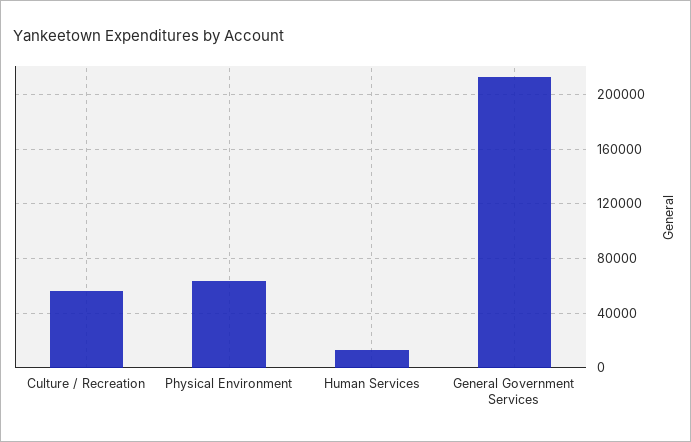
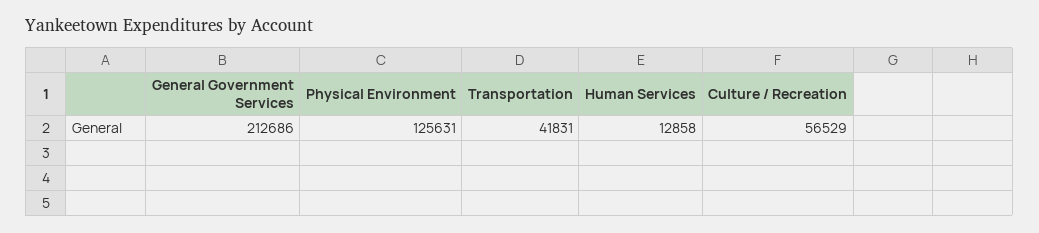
  {
    "Culture / Recreation": 56529,
-   "Physical Environment": 65000,
+   "Physical Environment": 125631,
    "Human Services": 12858,
-   "General Government Services": 212686
+   "General Government Services": 212686,
+   "Transportation": 41831
  }

